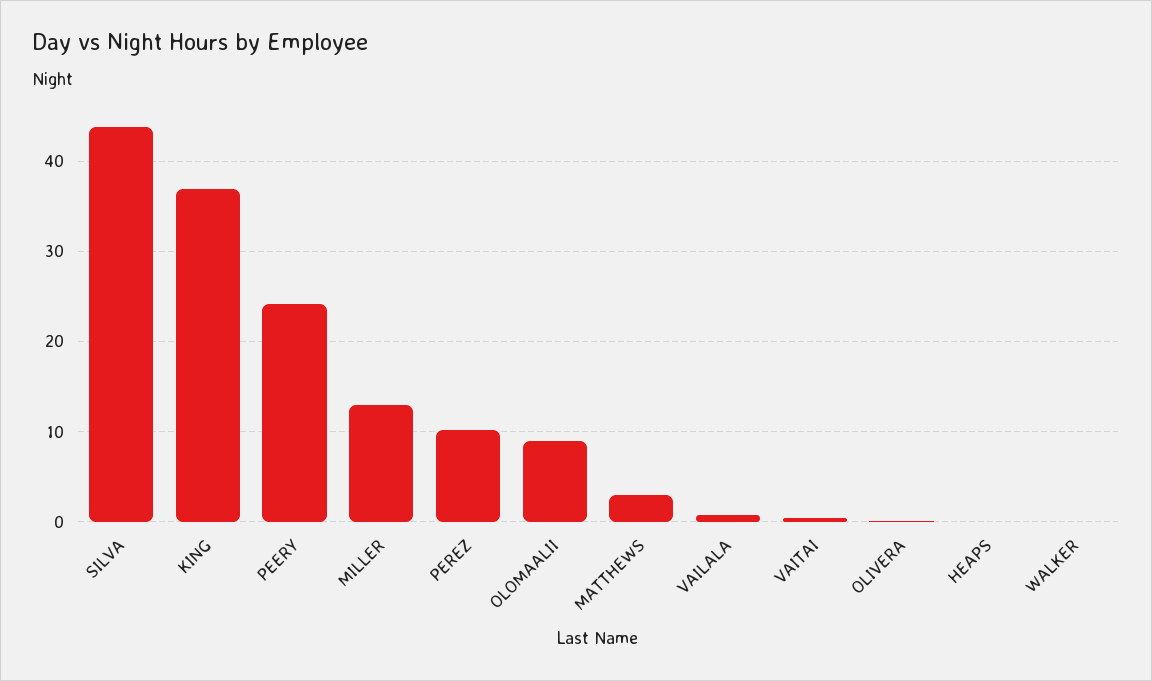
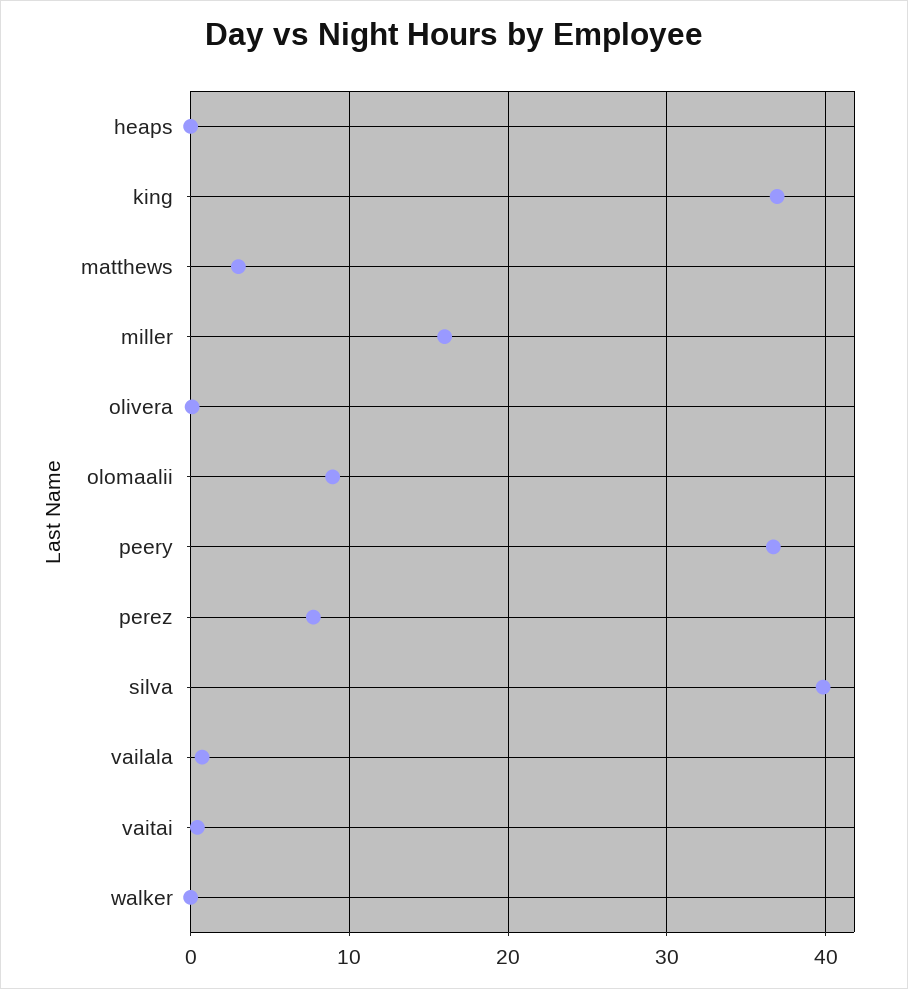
  {
-   "SILVA": 44,
+   "SILVA": 40,
    "KING": 37,
-   "PEERY": 24,
+   "PEERY": 37,
-   "MILLER": 13,
+   "MILLER": 16,
-   "PEREZ": 10,
+   "PEREZ": 8,
    "OLOMAALII": 9,
    "MATTHEWS": 3,
    "VAILALA": 1,
    "VAITAI": 0,
    "OLIVERA": 0,
    "HEAPS": 0,
    "WALKER": 0
  }

